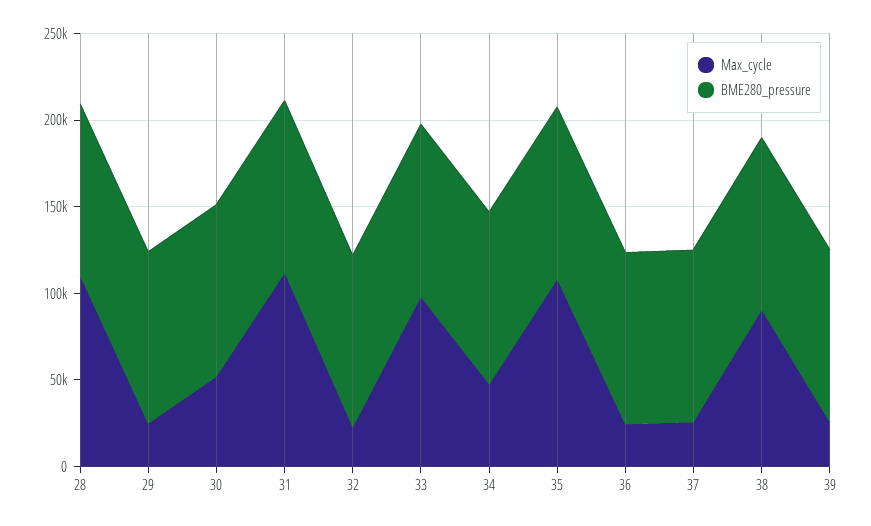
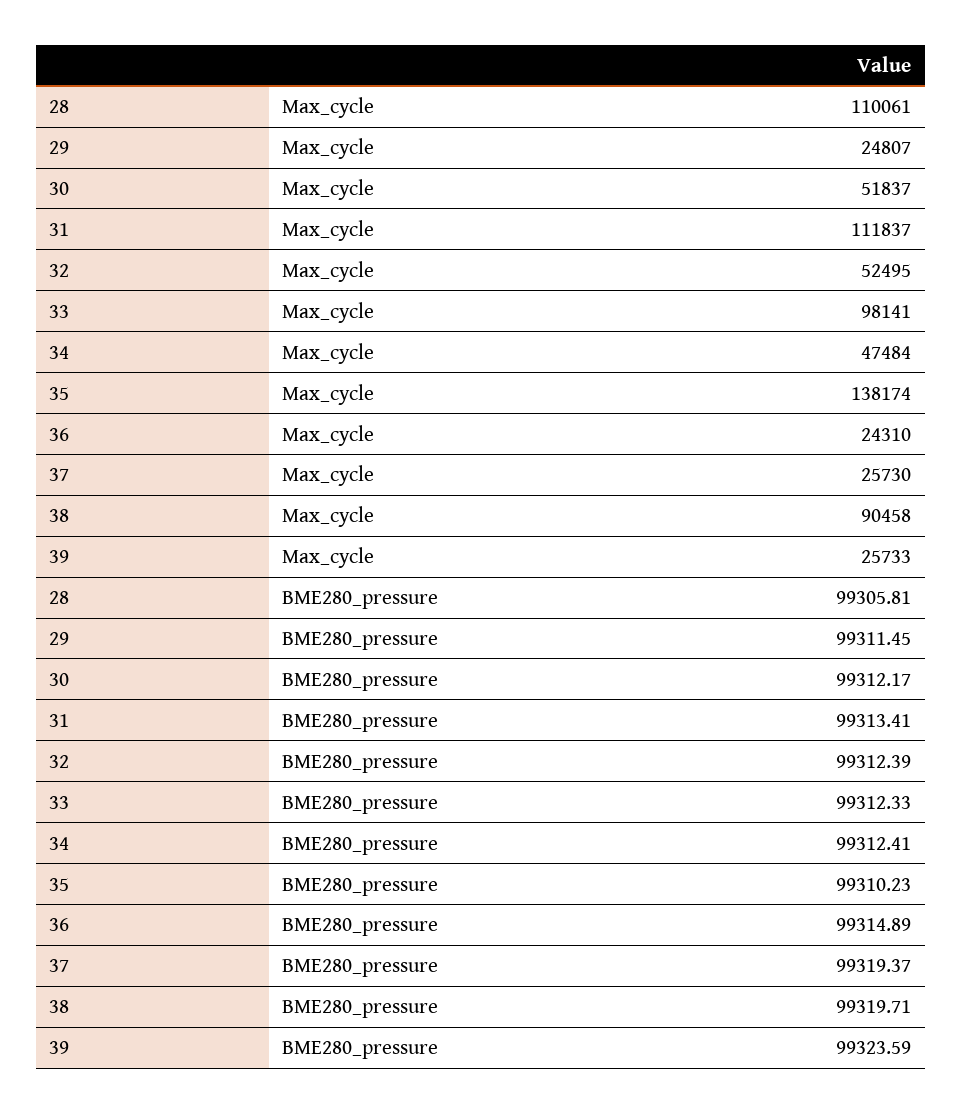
  {
    "Max_cycle": {
      "28": 110061,
      "29": 24807,
      "30": 51837,
      "31": 111837,
-     "32": 20000,
+     "32": 52495,
      "33": 98141,
      "34": 47484,
-     "35": 110000,
+     "35": 138174,
      "36": 24310,
      "37": 25730,
      "38": 90458,
      "39": 25733
    },
    "BME280_pressure": {
      "28": 99305.81,
      "29": 99311.45,
      "30": 99312.17,
      "31": 99313.41,
      "32": 99312.39,
      "33": 99312.33,
      "34": 99312.41,
      "35": 99310.23,
      "36": 99314.89,
      "37": 99319.37,
      "38": 99319.71,
      "39": 99323.59
    }
  }

